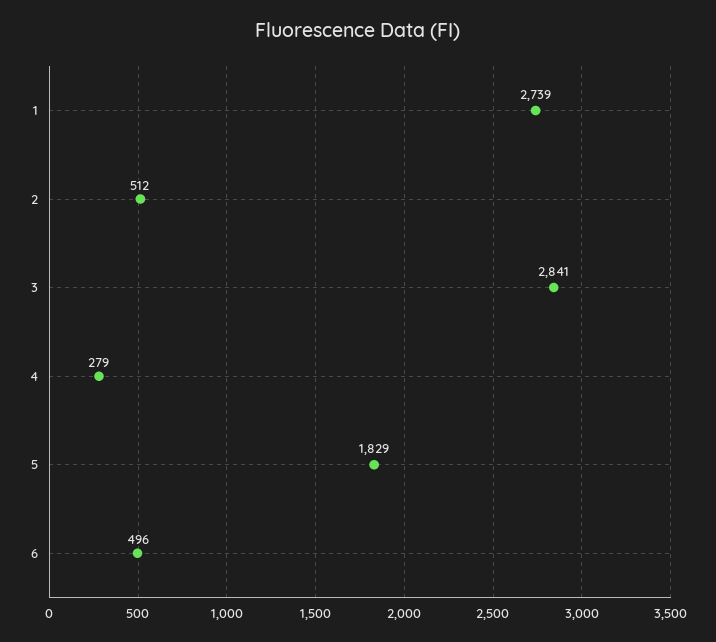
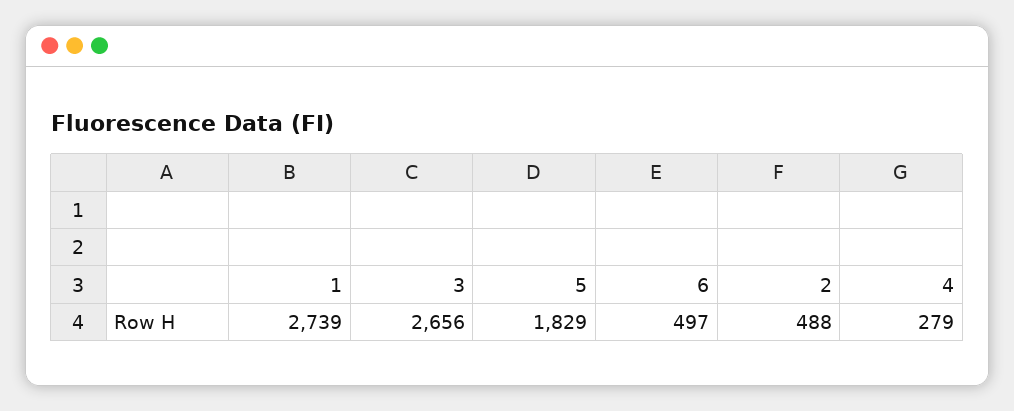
  {
    "1": 2739,
-   "2": 512,
+   "2": 488,
-   "3": 2841,
+   "3": 2656,
    "4": 279,
    "5": 1829,
-   "6": 496
+   "6": 497
  }

